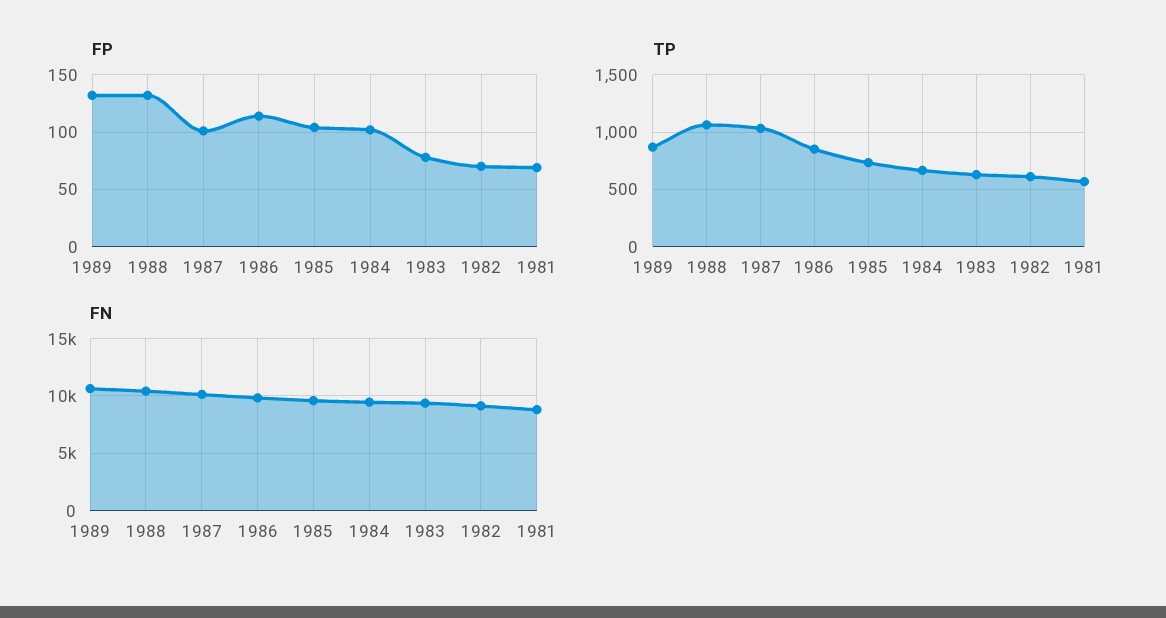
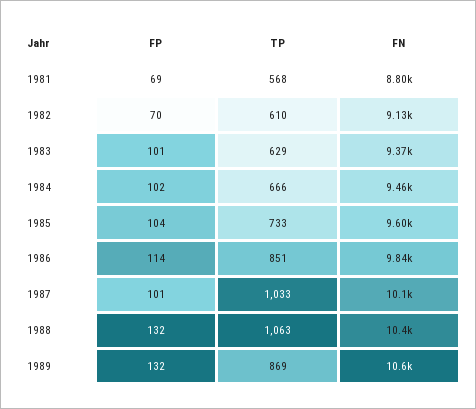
  {
    "FP": {
      "1989": 132,
      "1988": 132,
      "1987": 101,
      "1986": 114,
      "1985": 104,
      "1984": 102,
-     "1983": 80,
+     "1983": 101,
      "1982": 70,
      "1981": 69
    },
    "TP": {
      "1989": 869,
      "1988": 1063,
      "1987": 1033,
      "1986": 851,
      "1985": 733,
      "1984": 666,
      "1983": 629,
      "1982": 610,
      "1981": 568
    },
    "FN": {
      "1989": 10600,
      "1988": 10400,
      "1987": 10100,
      "1986": 9840,
      "1985": 9600,
      "1984": 9460,
      "1983": 9370,
      "1982": 9130,
      "1981": 8800
    }
  }

